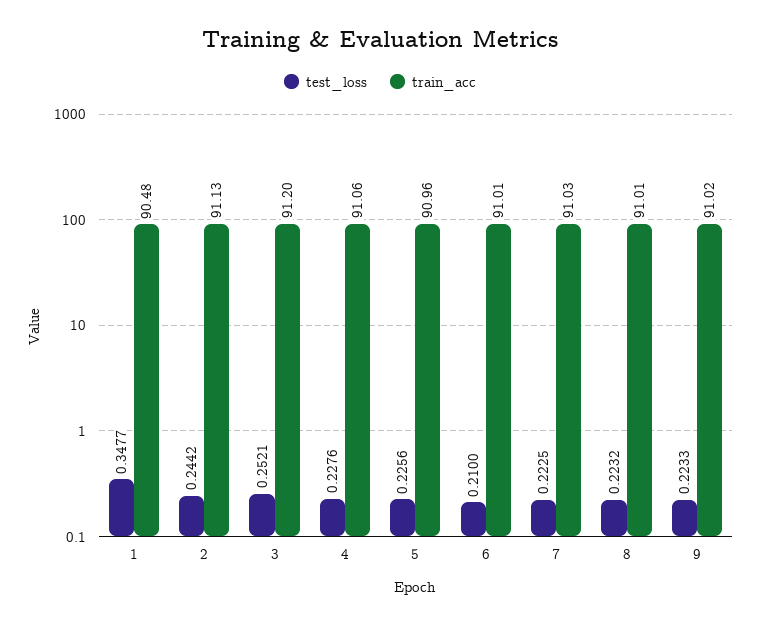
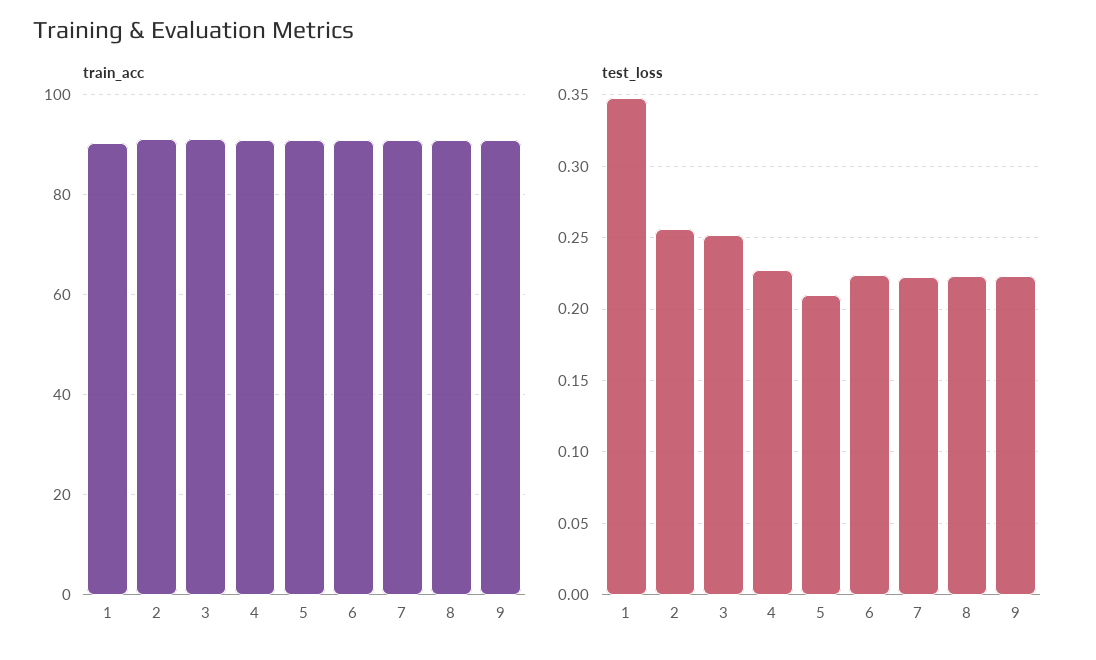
  {
    "test_loss": {
      "1": 0.3477,
-     "2": 0.2442,
+     "2": 0.255,
      "3": 0.2521,
      "4": 0.2276,
-     "5": 0.2256,
+     "5": 0.21,
-     "6": 0.21,
+     "6": 0.225,
      "7": 0.2225,
      "8": 0.2232,
      "9": 0.2233
    },
    "train_acc": {
      "1": 90.48,
      "2": 91.13,
      "3": 91.2,
      "4": 91.06,
      "5": 90.96,
      "6": 91.01,
      "7": 91.03,
      "8": 91.01,
      "9": 91.02
    }
  }

